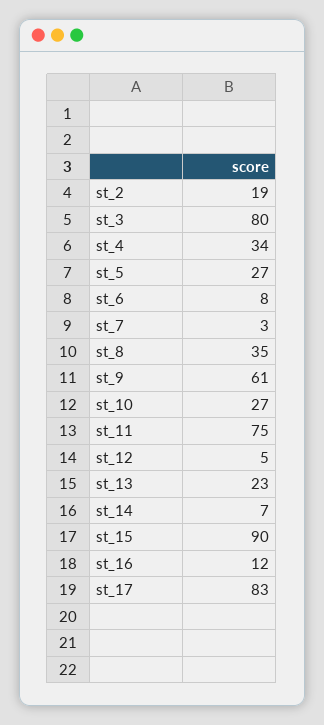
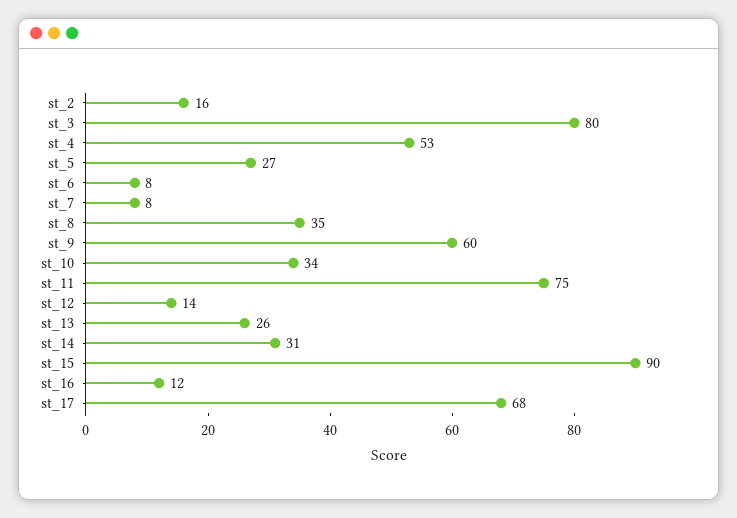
  {
-   "st_2": 19,
+   "st_2": 16,
    "st_3": 80,
-   "st_4": 34,
+   "st_4": 53,
    "st_5": 27,
    "st_6": 8,
-   "st_7": 3,
+   "st_7": 8,
    "st_8": 35,
-   "st_9": 61,
+   "st_9": 60,
-   "st_10": 27,
+   "st_10": 34,
    "st_11": 75,
-   "st_12": 5,
+   "st_12": 14,
-   "st_13": 23,
+   "st_13": 26,
-   "st_14": 7,
+   "st_14": 31,
    "st_15": 90,
    "st_16": 12,
-   "st_17": 83
+   "st_17": 68
  }

